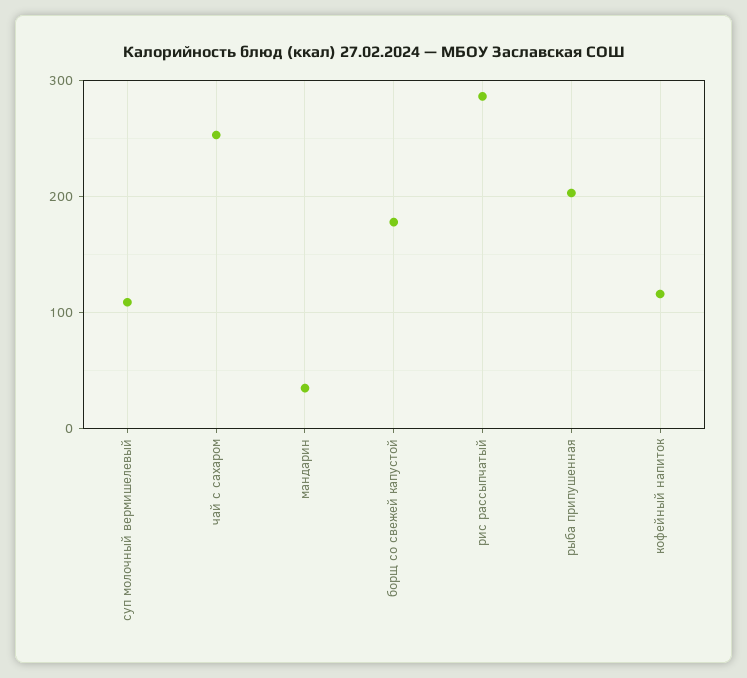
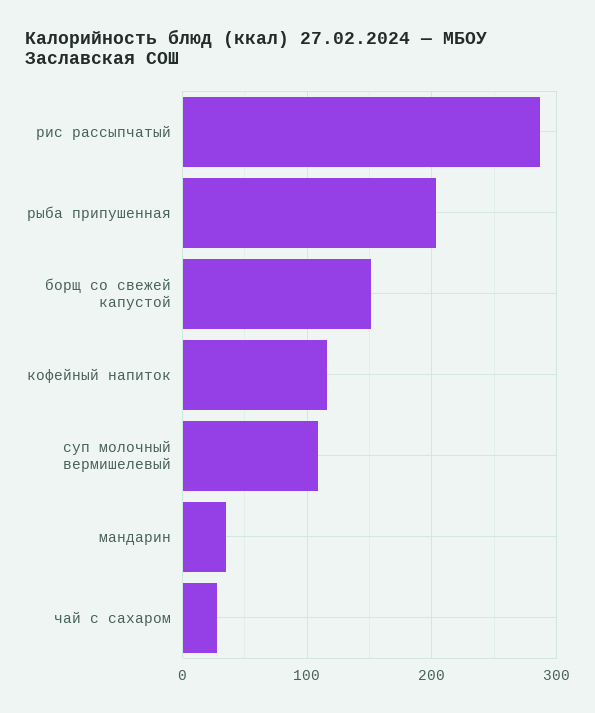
  {
    "суп молочный вермишелевый": 110,
-   "чай с сахаром": 250,
+   "чай с сахаром": 30,
    "мандарин": 40,
-   "борщ со свежей капустой": 180,
+   "борщ со свежей капустой": 150,
    "рис рассыпчатый": 290,
    "рыба припушенная": 200,
    "кофейный напиток": 120
  }

